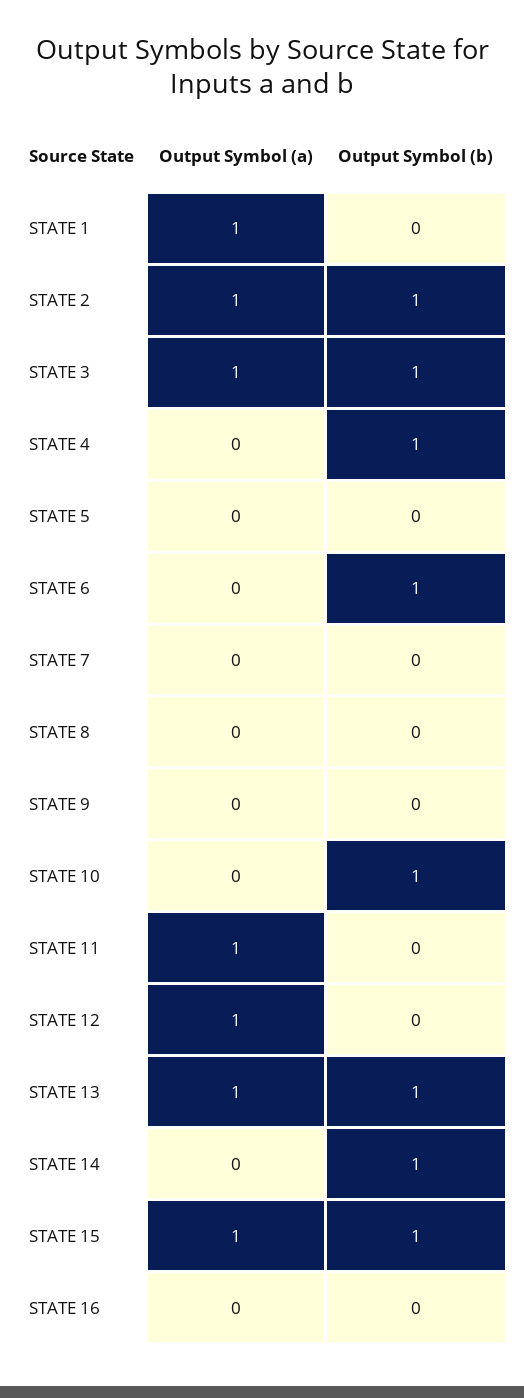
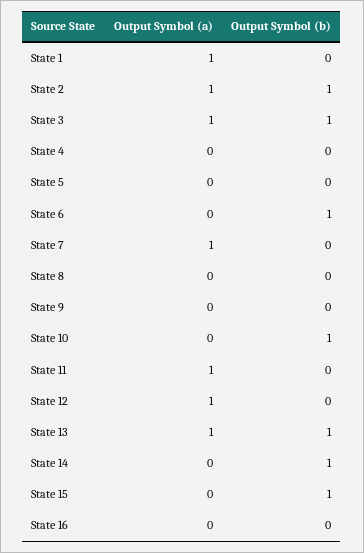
  {
    "Output Symbol (a)": {
      "STATE 1": 1,
      "STATE 2": 1,
      "STATE 3": 1,
      "STATE 4": 0,
      "STATE 5": 0,
      "STATE 6": 0,
-     "STATE 7": 0,
+     "STATE 7": 1,
      "STATE 8": 0,
      "STATE 9": 0,
      "STATE 10": 0,
      "STATE 11": 1,
      "STATE 12": 1,
      "STATE 13": 1,
      "STATE 14": 0,
-     "STATE 15": 1,
+     "STATE 15": 0,
      "STATE 16": 0
    },
    "Output Symbol (b)": {
      "STATE 1": 0,
      "STATE 2": 1,
      "STATE 3": 1,
-     "STATE 4": 1,
+     "STATE 4": 0,
      "STATE 5": 0,
      "STATE 6": 1,
      "STATE 7": 0,
      "STATE 8": 0,
      "STATE 9": 0,
      "STATE 10": 1,
      "STATE 11": 0,
      "STATE 12": 0,
      "STATE 13": 1,
      "STATE 14": 1,
      "STATE 15": 1,
      "STATE 16": 0
    }
  }

